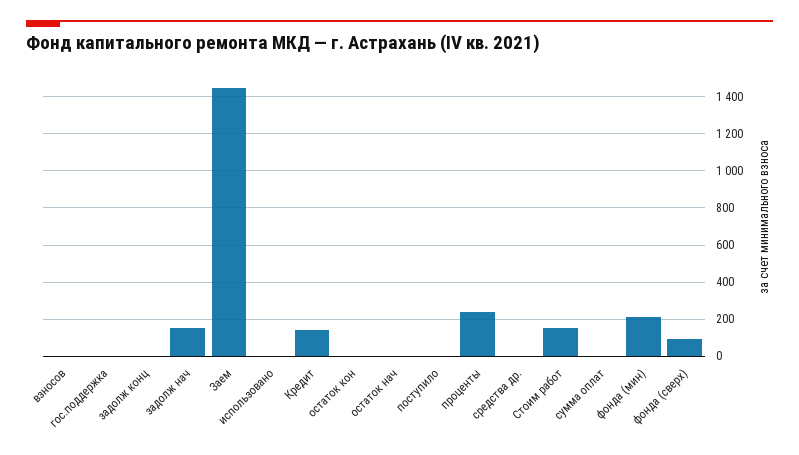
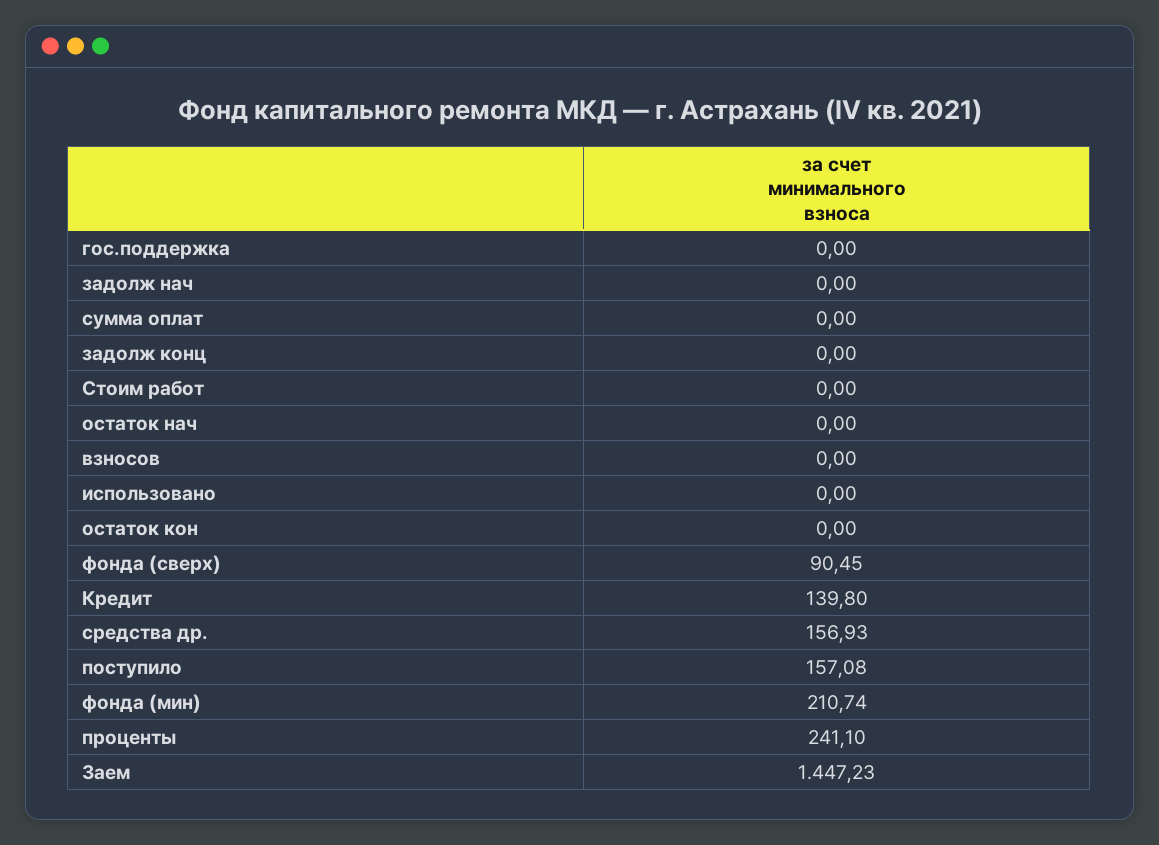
  {
    "взносов": 0,
    "гос.поддержка": 0,
    "задолж конц": 0,
-   "задолж нач": 150,
+   "задолж нач": 0,
    "Заем": 1447.23,
    "использовано": 0,
    "Кредит": 139.8,
    "остаток кон": 0,
    "остаток нач": 0,
-   "поступило": 0,
+   "поступило": 157.08,
    "проценты": 241.1,
-   "средства др.": 0,
+   "средства др.": 156.93,
-   "Стоим работ": 150,
+   "Стоим работ": 0,
    "сумма оплат": 0,
    "фонда (мин)": 210.74,
    "фонда (сверх)": 90.45
  }

